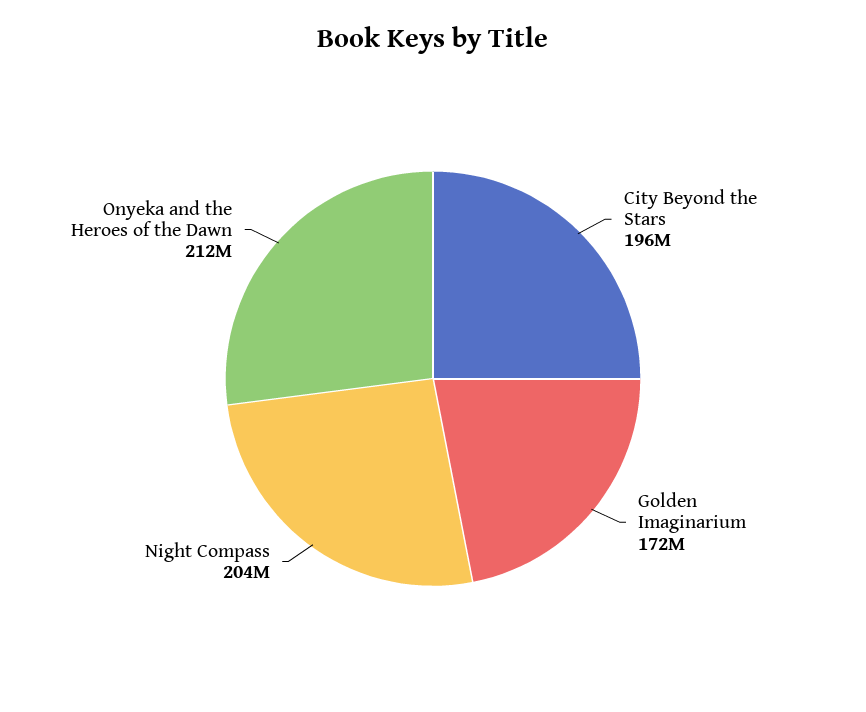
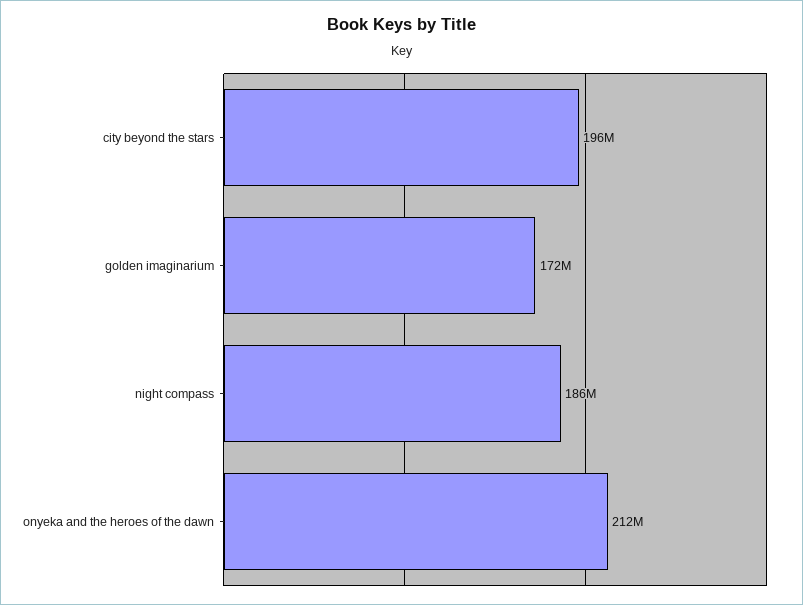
  {
    "City Beyond the Stars": 196000000,
    "Golden Imaginarium": 172000000,
-   "Night Compass": 204000000,
+   "Night Compass": 186000000,
    "Onyeka and the Heroes of the Dawn": 212000000
  }

